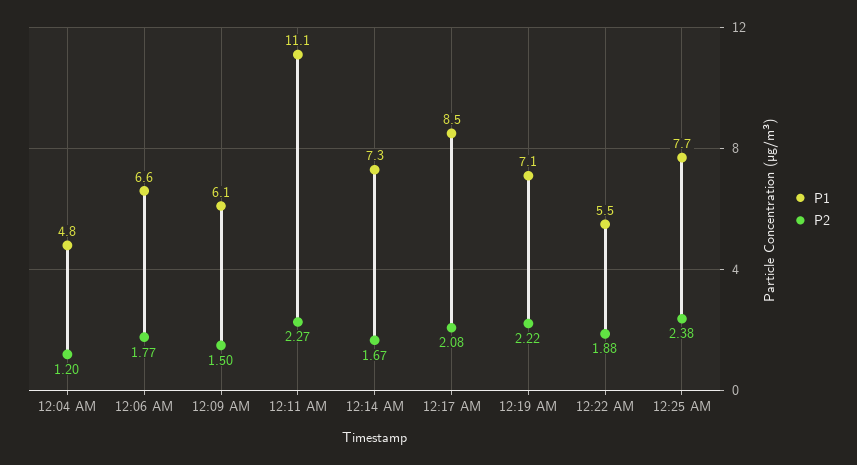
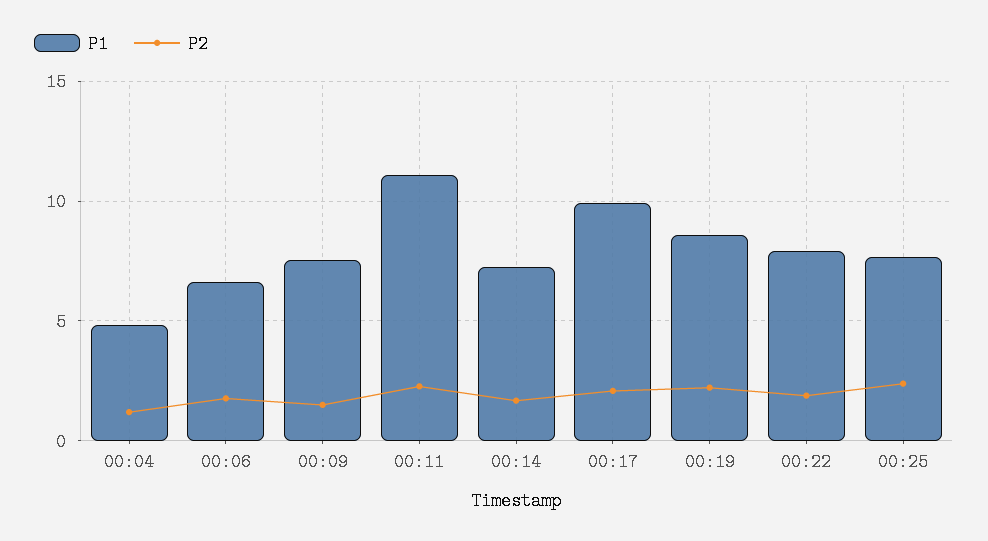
  {
    "P1": {
      "12:04 AM": 4.8,
      "12:06 AM": 6.6,
-     "12:09 AM": 6.1,
+     "12:09 AM": 7.5,
      "12:11 AM": 11.1,
      "12:14 AM": 7.3,
-     "12:17 AM": 8.5,
+     "12:17 AM": 10,
-     "12:19 AM": 7.1,
+     "12:19 AM": 8.5,
-     "12:22 AM": 5.5,
+     "12:22 AM": 8,
      "12:25 AM": 7.7
    },
    "P2": {
      "12:04 AM": 1.2,
      "12:06 AM": 1.77,
      "12:09 AM": 1.5,
      "12:11 AM": 2.27,
      "12:14 AM": 1.67,
      "12:17 AM": 2.08,
      "12:19 AM": 2.22,
      "12:22 AM": 1.88,
      "12:25 AM": 2.38
    }
  }

